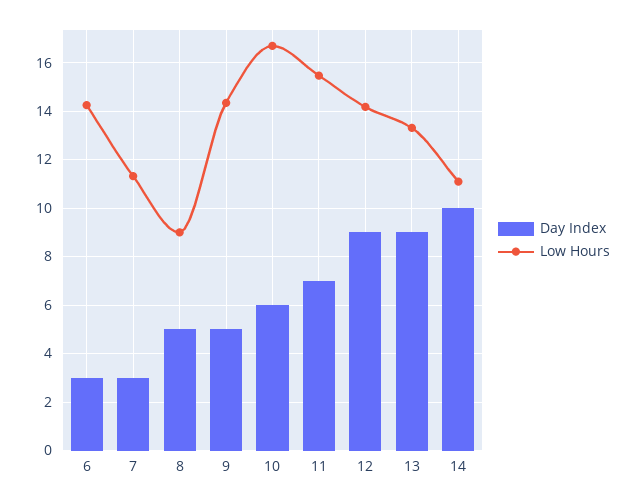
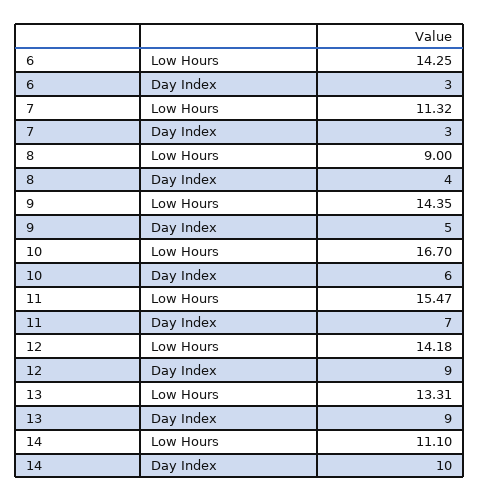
  {
    "Day Index": {
      "6": 3,
      "7": 3,
-     "8": 5,
+     "8": 4,
      "9": 5,
      "10": 6,
      "11": 7,
      "12": 9,
      "13": 9,
      "14": 10
    },
    "Low Hours": {
      "6": 14.25,
      "7": 11.32,
      "8": 9,
      "9": 14.35,
      "10": 16.7,
      "11": 15.47,
      "12": 14.18,
      "13": 13.31,
      "14": 11.1
    }
  }

